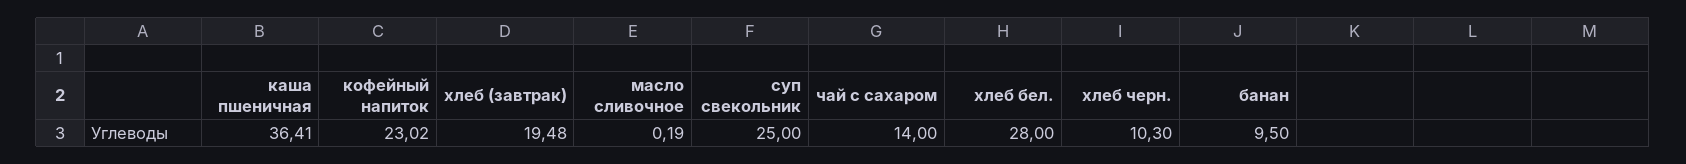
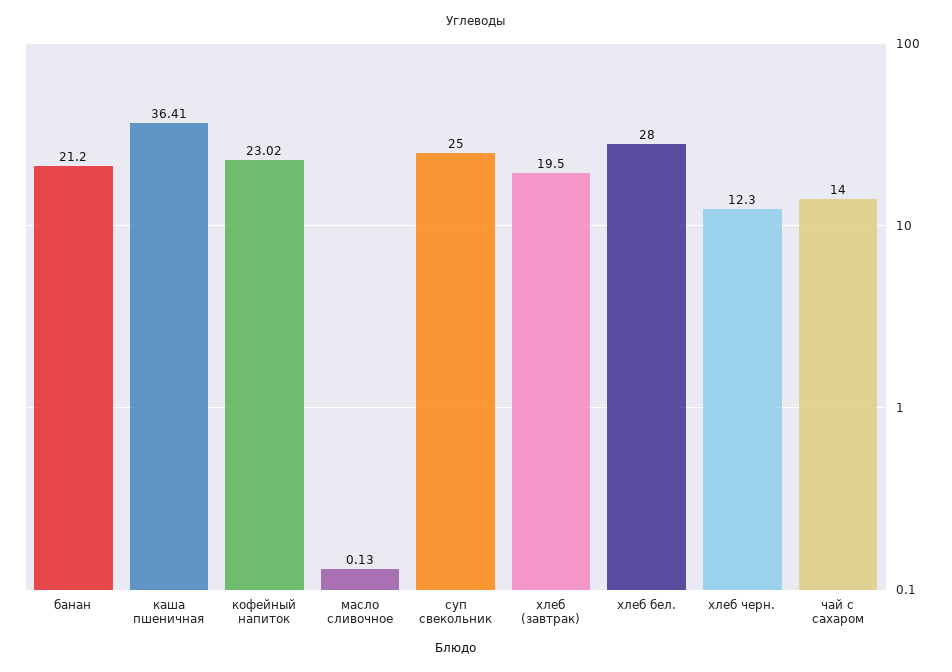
  {
    "каша пшеничная": 36.41,
    "кофейный напиток": 23.02,
-   "хлеб (завтрак)": 19.48,
+   "хлеб (завтрак)": 19.5,
-   "масло сливочное": 0.19,
+   "масло сливочное": 0.13,
    "суп свекольник": 25,
    "чай с сахаром": 14,
    "хлеб бел.": 28,
-   "хлеб черн.": 10.3,
+   "хлеб черн.": 12.3,
-   "банан": 9.5
+   "банан": 21.2
  }

